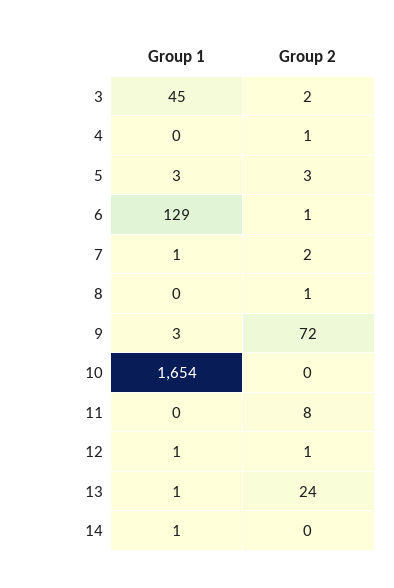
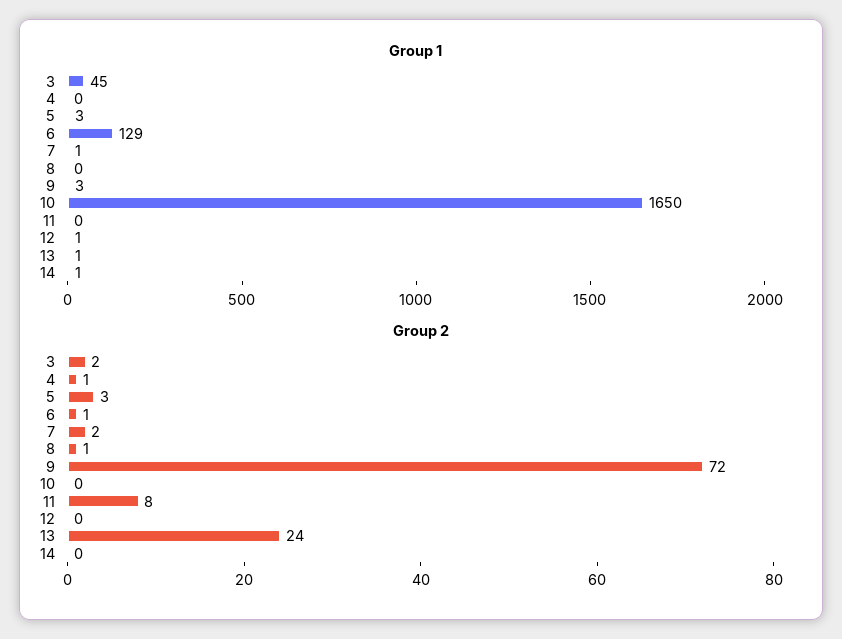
  {
    "Group 1": {
      "3": 45,
      "4": 0,
      "5": 3,
      "6": 129,
      "7": 1,
      "8": 0,
      "9": 3,
-     "10": 1654,
+     "10": 1650,
      "11": 0,
      "12": 1,
      "13": 1,
      "14": 1
    },
    "Group 2": {
      "3": 2,
      "4": 1,
      "5": 3,
      "6": 1,
      "7": 2,
      "8": 1,
      "9": 72,
      "10": 0,
      "11": 8,
-     "12": 1,
+     "12": 0,
      "13": 24,
      "14": 0
    }
  }

